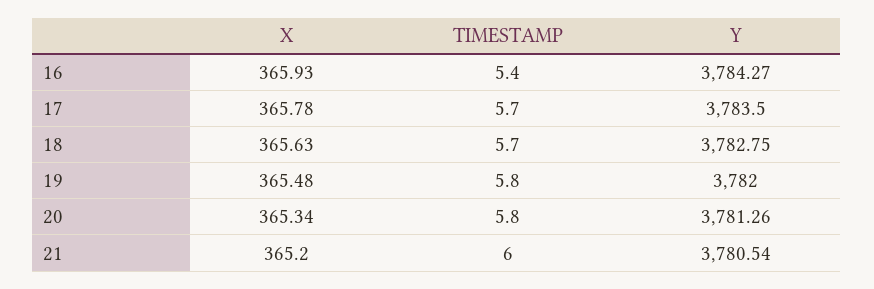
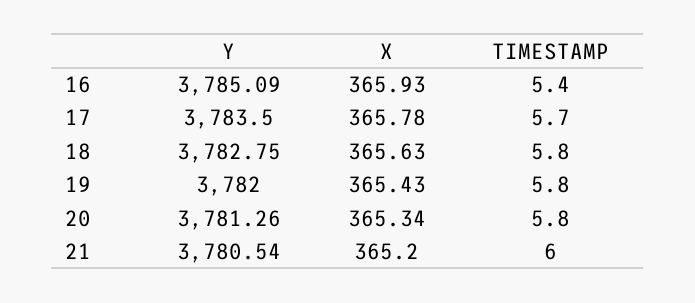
  {
    "X": {
      "16": 365.93,
      "17": 365.78,
      "18": 365.63,
-     "19": 365.48,
+     "19": 365.43,
      "20": 365.34,
      "21": 365.2
    },
    "TIMESTAMP": {
      "16": 5.4,
      "17": 5.7,
-     "18": 5.7,
+     "18": 5.8,
      "19": 5.8,
      "20": 5.8,
      "21": 6
    },
    "Y": {
-     "16": 3784.27,
+     "16": 3785.09,
      "17": 3783.5,
      "18": 3782.75,
      "19": 3782,
      "20": 3781.26,
      "21": 3780.54
    }
  }

